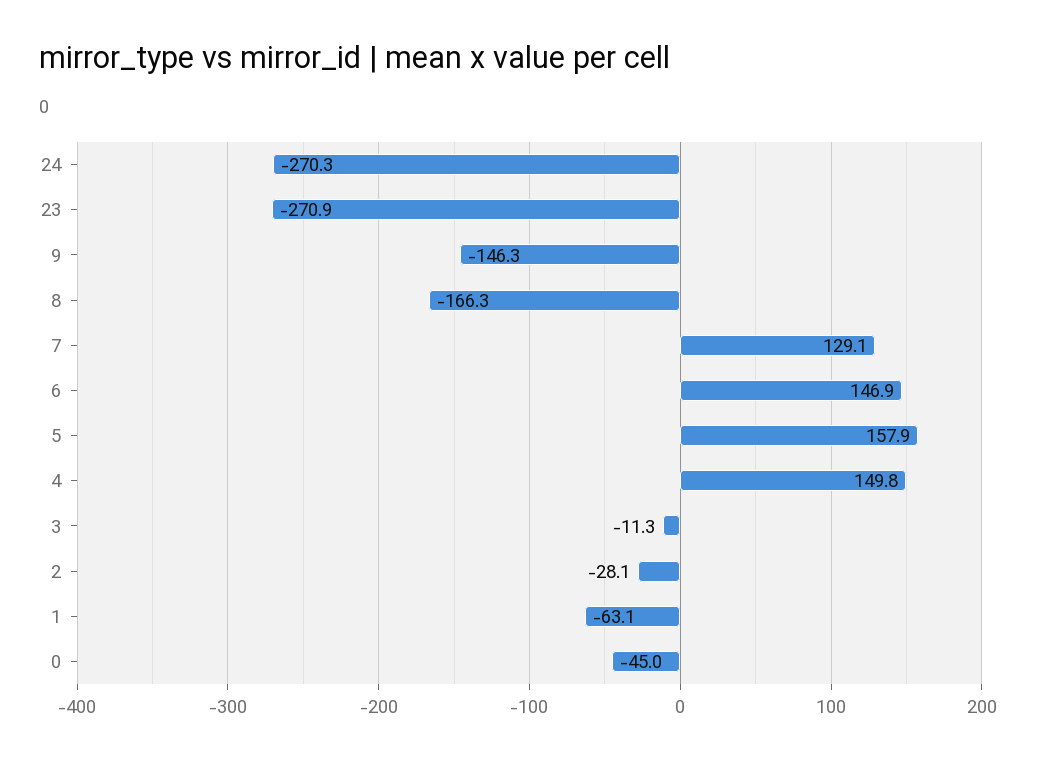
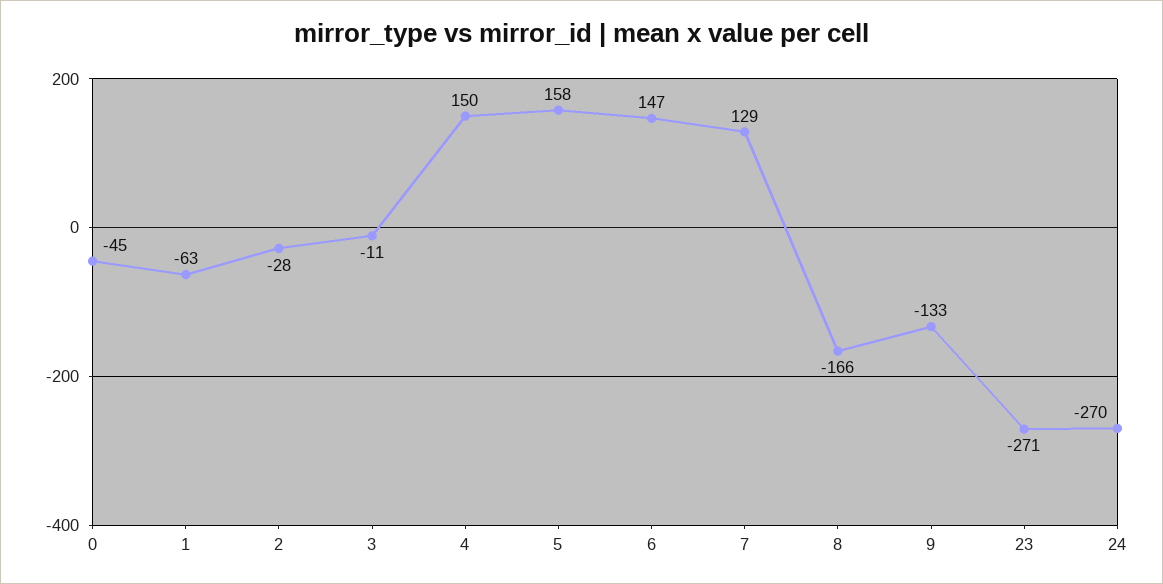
  {
    "24": -270.3,
    "23": -270.9,
-   "9": -146.3,
+   "9": -133,
    "8": -166.3,
    "7": 129.1,
    "6": 146.9,
    "5": 157.9,
    "4": 149.8,
    "3": -11.3,
    "2": -28.1,
    "1": -63.1,
    "0": -45
  }

